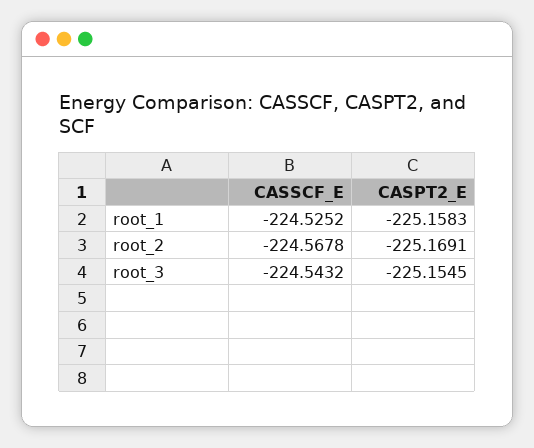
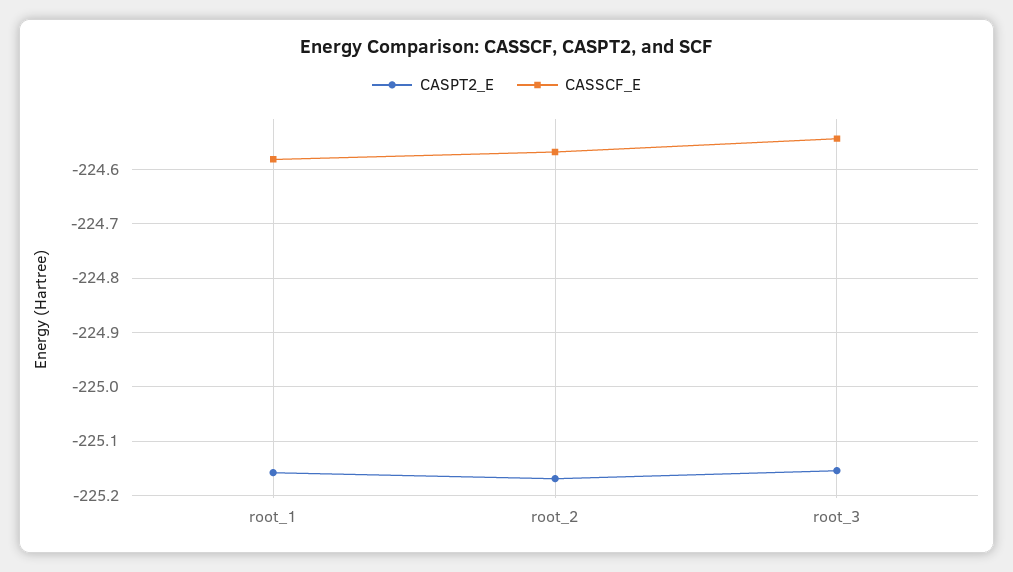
  {
    "CASSCF_E": {
-     "root_1": -224.5252,
+     "root_1": -224.58,
      "root_2": -224.5678,
      "root_3": -224.5432
    },
    "CASPT2_E": {
      "root_1": -225.1583,
      "root_2": -225.1691,
      "root_3": -225.1545
    }
  }

